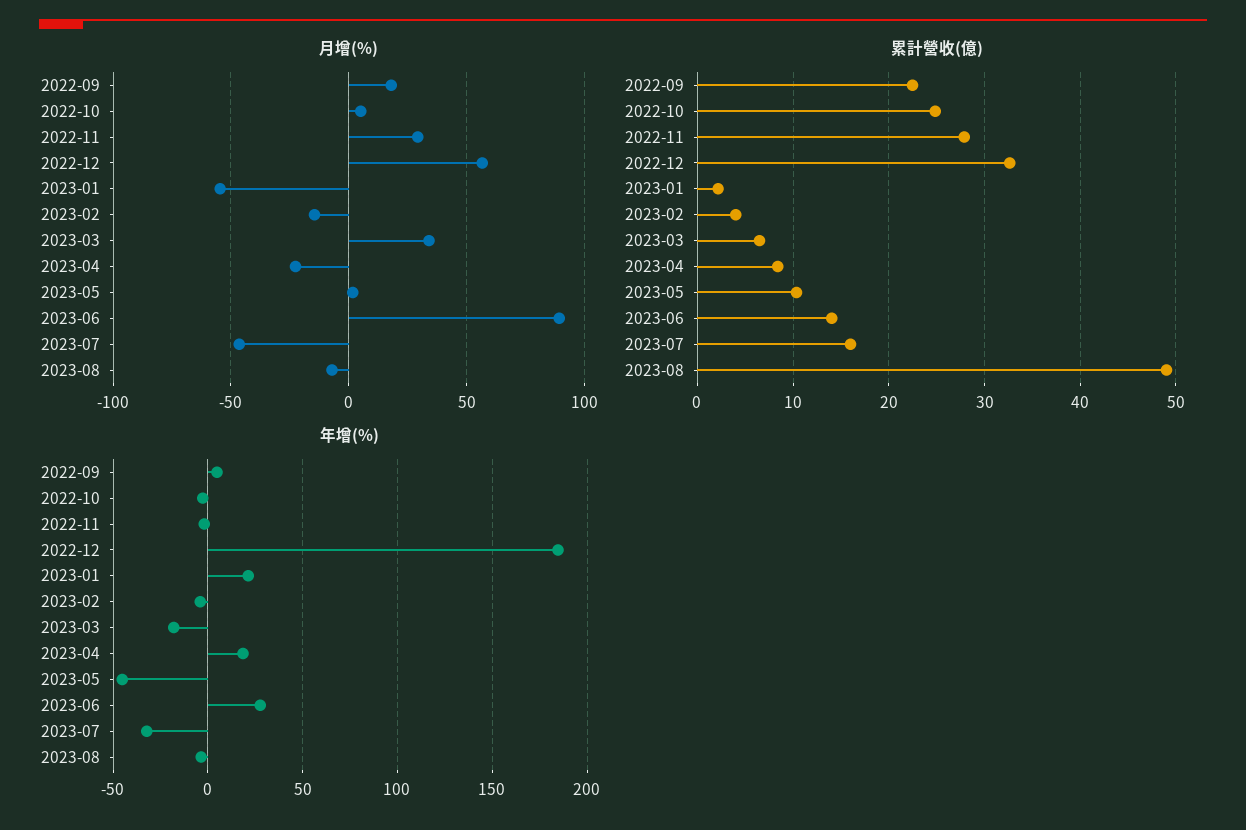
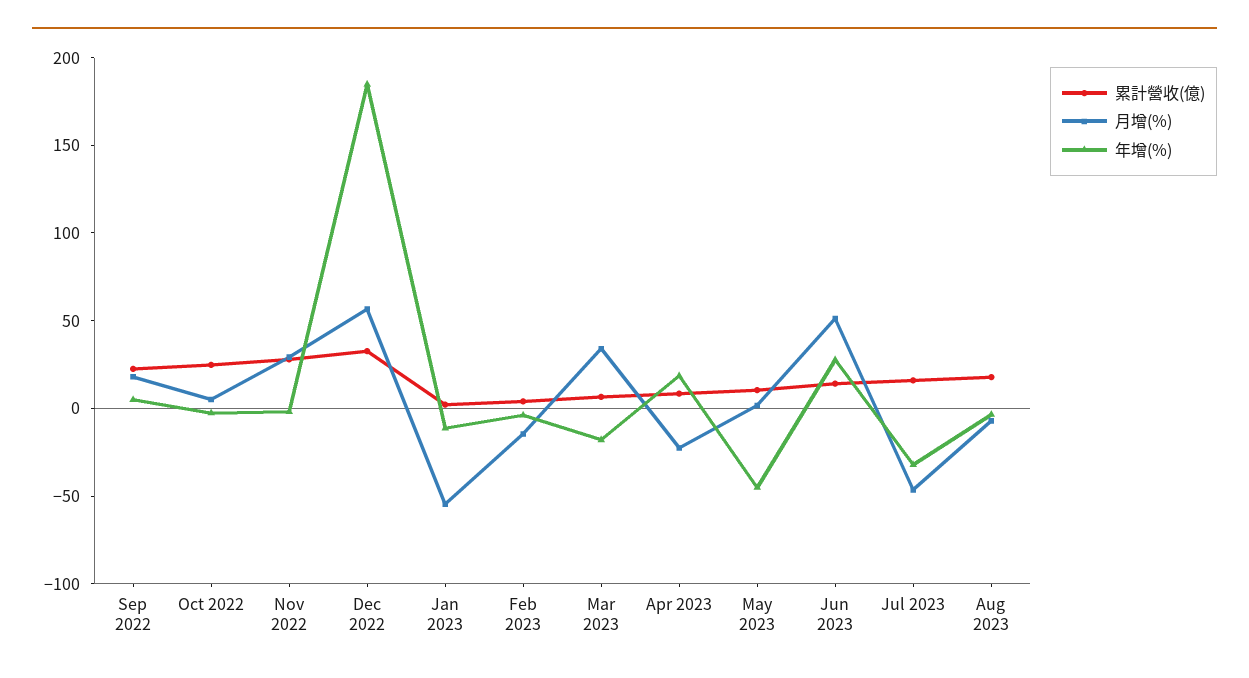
  {
    "月增(%)": {
      "2022-09": 20,
      "2022-10": 5,
      "2022-11": 30,
      "2022-12": 55,
      "2023-01": -55,
      "2023-02": -15,
      "2023-03": 35,
      "2023-04": -25,
      "2023-05": 0,
-     "2023-06": 90,
+     "2023-06": 50,
      "2023-07": -45,
      "2023-08": -5
    },
    "累計營收(億)": {
      "2022-09": 22,
      "2022-10": 25,
      "2022-11": 28,
      "2022-12": 33,
      "2023-01": 2,
      "2023-02": 4,
      "2023-03": 6,
      "2023-04": 8,
      "2023-05": 10,
      "2023-06": 14,
      "2023-07": 16,
-     "2023-08": 49
+     "2023-08": 20
    },
    "年增(%)": {
      "2022-09": 5,
      "2022-10": -5,
      "2022-11": 0,
      "2022-12": 185,
-     "2023-01": 20,
+     "2023-01": -10,
      "2023-02": -5,
      "2023-03": -20,
      "2023-04": 20,
      "2023-05": -45,
      "2023-06": 30,
      "2023-07": -30,
      "2023-08": -5
    }
  }

